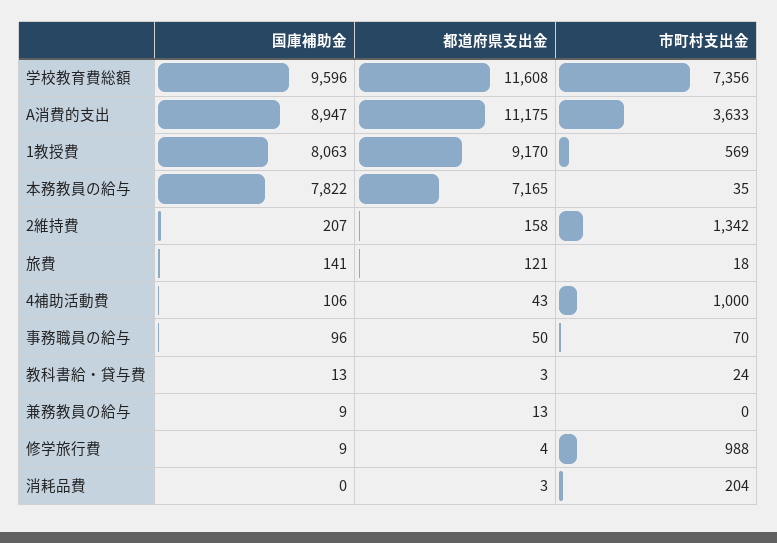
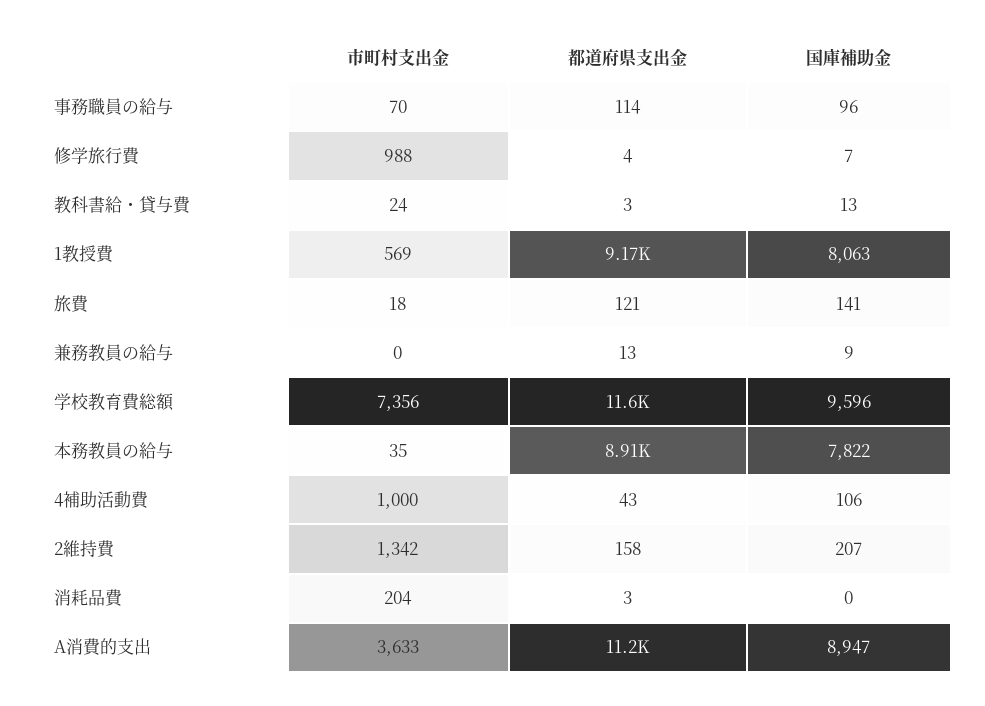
  {
    "国庫補助金": {
      "学校教育費総額": 9596,
      "A消費的支出": 8947,
      "1教授費": 8063,
      "本務教員の給与": 7822,
      "2維持費": 207,
      "旅費": 141,
      "4補助活動費": 106,
      "事務職員の給与": 96,
      "教科書給・貸与費": 13,
      "兼務教員の給与": 9,
-     "修学旅行費": 9,
+     "修学旅行費": 7,
      "消耗品費": 0
    },
    "都道府県支出金": {
      "学校教育費総額": 11608,
      "A消費的支出": 11175,
      "1教授費": 9170,
-     "本務教員の給与": 7165,
+     "本務教員の給与": 8910,
      "2維持費": 158,
      "旅費": 121,
      "4補助活動費": 43,
-     "事務職員の給与": 50,
+     "事務職員の給与": 114,
      "教科書給・貸与費": 3,
      "兼務教員の給与": 13,
      "修学旅行費": 4,
      "消耗品費": 3
    },
    "市町村支出金": {
      "学校教育費総額": 7356,
      "A消費的支出": 3633,
      "1教授費": 569,
      "本務教員の給与": 35,
      "2維持費": 1342,
      "旅費": 18,
      "4補助活動費": 1000,
      "事務職員の給与": 70,
      "教科書給・貸与費": 24,
      "兼務教員の給与": 0,
      "修学旅行費": 988,
      "消耗品費": 204
    }
  }

